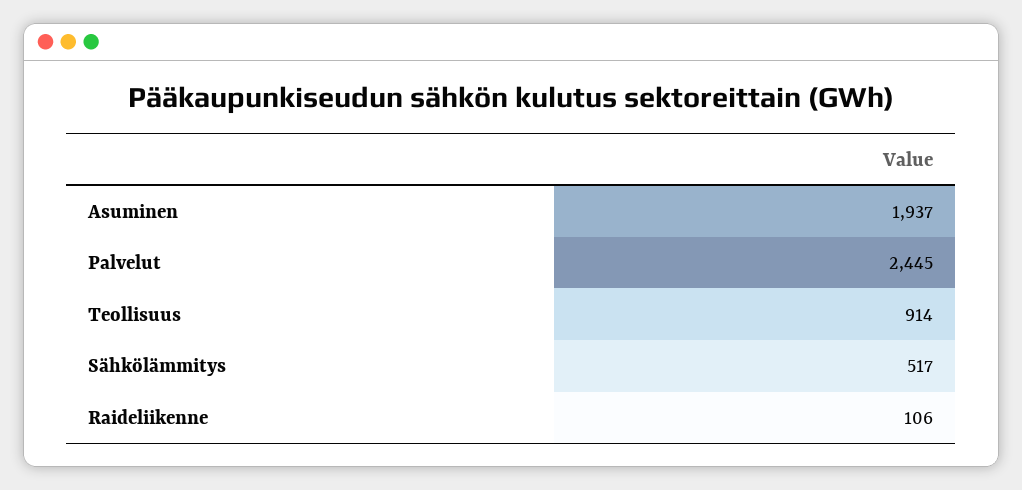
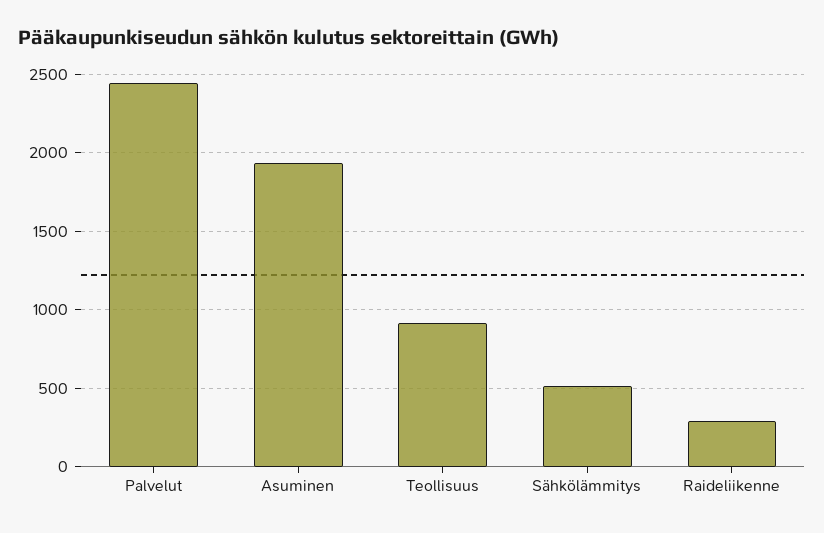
  {
    "Asuminen": 1937,
    "Palvelut": 2445,
    "Teollisuus": 914,
    "Sähkölämmitys": 517,
-   "Raideliikenne": 106
+   "Raideliikenne": 300
  }

